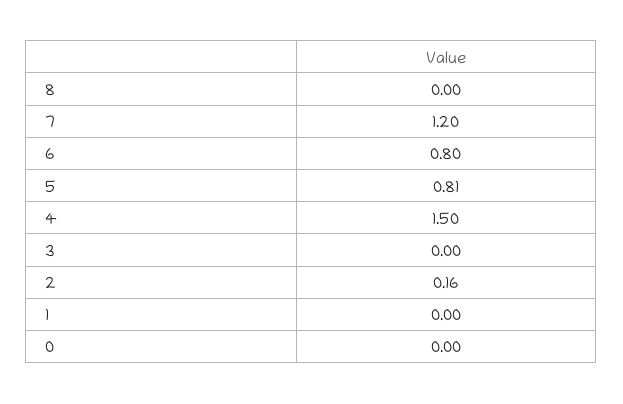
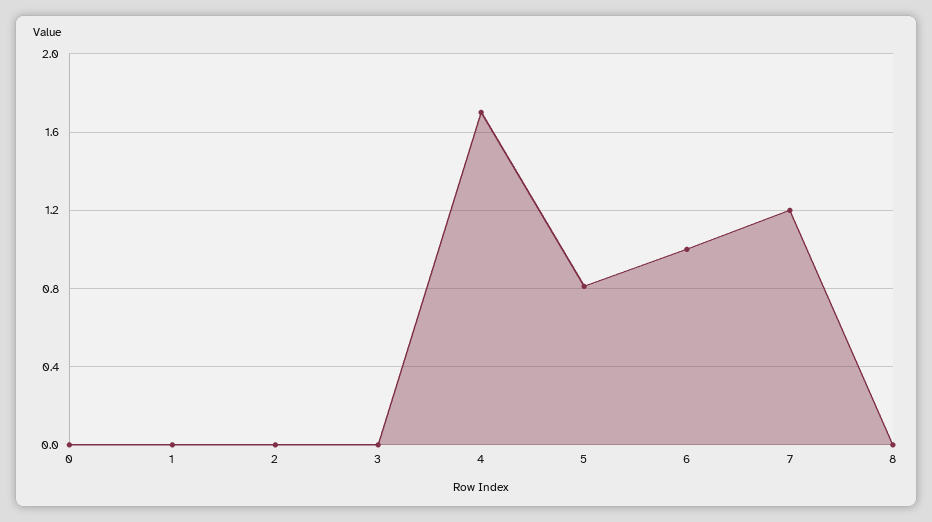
  {
    "8": 0,
    "7": 1.2,
-   "6": 0.8,
+   "6": 1,
    "5": 0.81,
-   "4": 1.5,
+   "4": 1.7,
    "3": 0,
-   "2": 0.16,
+   "2": 0,
    "1": 0,
    "0": 0
  }

